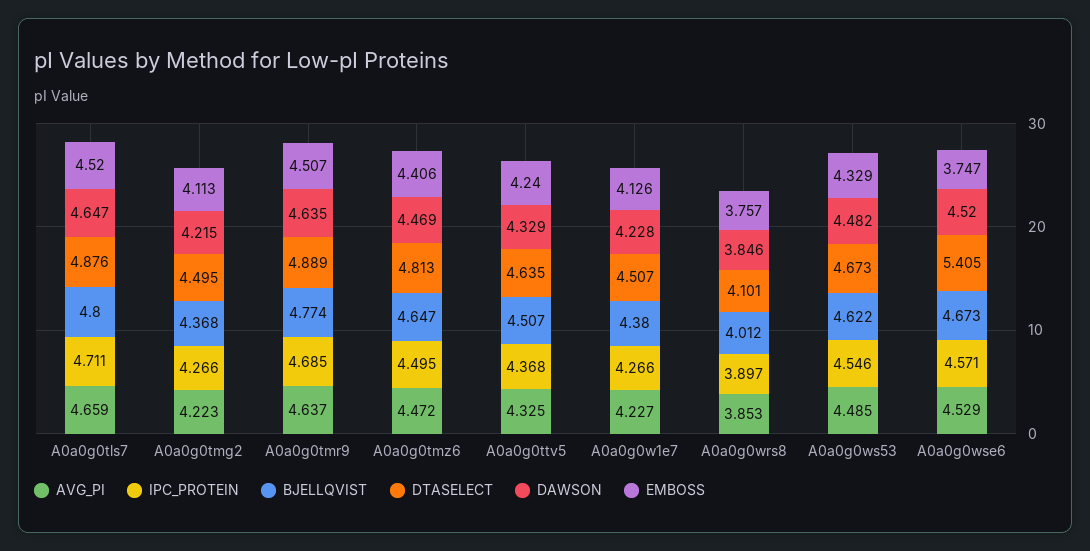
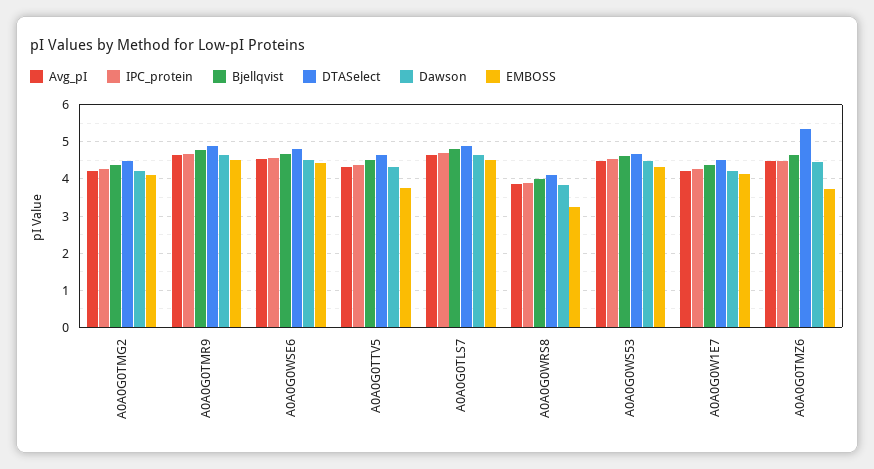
  {
    "AVG_PI": {
      "A0a0g0tls7": 4.659,
      "A0a0g0tmg2": 4.223,
      "A0a0g0tmr9": 4.637,
      "A0a0g0tmz6": 4.472,
      "A0a0g0ttv5": 4.325,
      "A0a0g0w1e7": 4.227,
      "A0a0g0wrs8": 3.853,
      "A0a0g0ws53": 4.485,
      "A0a0g0wse6": 4.529
    },
    "IPC_PROTEIN": {
      "A0a0g0tls7": 4.711,
      "A0a0g0tmg2": 4.266,
      "A0a0g0tmr9": 4.685,
      "A0a0g0tmz6": 4.495,
      "A0a0g0ttv5": 4.368,
      "A0a0g0w1e7": 4.266,
      "A0a0g0wrs8": 3.897,
      "A0a0g0ws53": 4.546,
      "A0a0g0wse6": 4.571
    },
    "BJELLQVIST": {
      "A0a0g0tls7": 4.8,
      "A0a0g0tmg2": 4.368,
      "A0a0g0tmr9": 4.774,
      "A0a0g0tmz6": 4.647,
      "A0a0g0ttv5": 4.507,
      "A0a0g0w1e7": 4.38,
      "A0a0g0wrs8": 4.012,
      "A0a0g0ws53": 4.622,
      "A0a0g0wse6": 4.673
    },
    "DTASELECT": {
      "A0a0g0tls7": 4.876,
      "A0a0g0tmg2": 4.495,
      "A0a0g0tmr9": 4.889,
-     "A0a0g0tmz6": 4.813,
+     "A0a0g0tmz6": 5.4,
      "A0a0g0ttv5": 4.635,
      "A0a0g0w1e7": 4.507,
      "A0a0g0wrs8": 4.101,
      "A0a0g0ws53": 4.673,
-     "A0a0g0wse6": 5.405
+     "A0a0g0wse6": 4.8
    },
    "DAWSON": {
      "A0a0g0tls7": 4.647,
      "A0a0g0tmg2": 4.215,
      "A0a0g0tmr9": 4.635,
      "A0a0g0tmz6": 4.469,
      "A0a0g0ttv5": 4.329,
      "A0a0g0w1e7": 4.228,
      "A0a0g0wrs8": 3.846,
      "A0a0g0ws53": 4.482,
      "A0a0g0wse6": 4.52
    },
    "EMBOSS": {
      "A0a0g0tls7": 4.52,
      "A0a0g0tmg2": 4.113,
      "A0a0g0tmr9": 4.507,
-     "A0a0g0tmz6": 4.406,
+     "A0a0g0tmz6": 3.8,
-     "A0a0g0ttv5": 4.24,
+     "A0a0g0ttv5": 3.8,
      "A0a0g0w1e7": 4.126,
-     "A0a0g0wrs8": 3.757,
+     "A0a0g0wrs8": 3.2,
      "A0a0g0ws53": 4.329,
-     "A0a0g0wse6": 3.747
+     "A0a0g0wse6": 4.4
    }
  }

